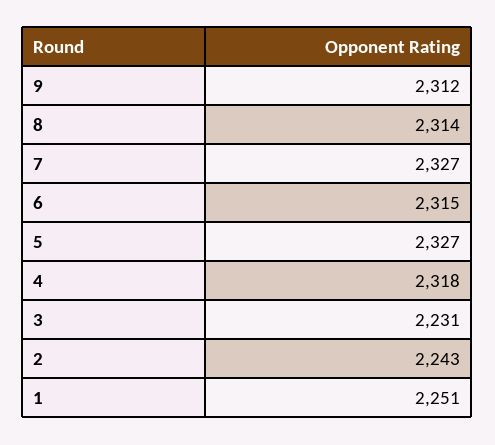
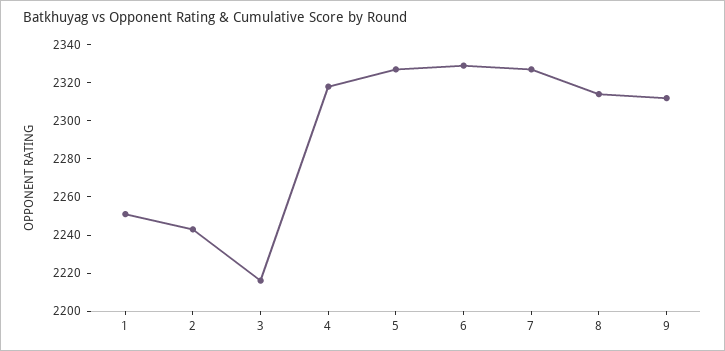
  {
    "9": 2312,
    "8": 2314,
    "7": 2327,
-   "6": 2315,
+   "6": 2330,
    "5": 2327,
    "4": 2318,
-   "3": 2231,
+   "3": 2215,
    "2": 2243,
    "1": 2251
  }

